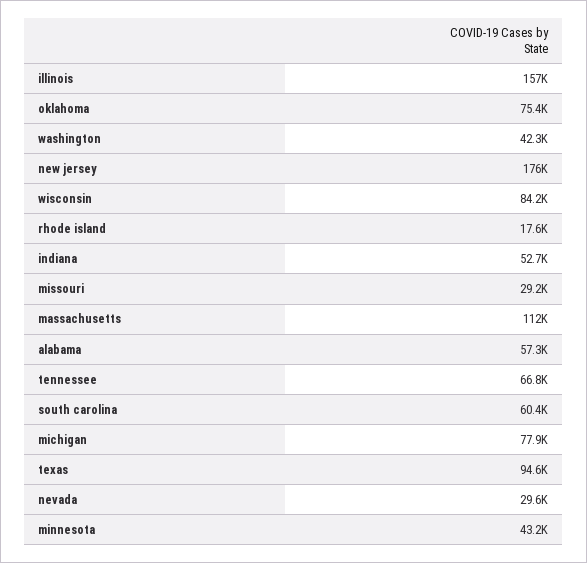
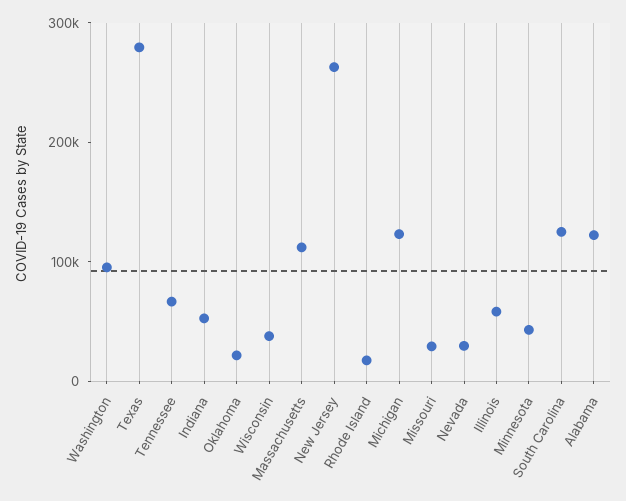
  {
-   "illinois": 157000,
+   "illinois": 60000,
-   "oklahoma": 75400,
+   "oklahoma": 20000,
-   "washington": 42300,
+   "washington": 100000,
-   "new jersey": 176000,
+   "new jersey": 260000,
-   "wisconsin": 84200,
+   "wisconsin": 40000,
    "rhode island": 17600,
    "indiana": 52700,
    "missouri": 29200,
    "massachusetts": 112000,
-   "alabama": 57300,
+   "alabama": 120000,
    "tennessee": 66800,
-   "south carolina": 60400,
+   "south carolina": 120000,
-   "michigan": 77900,
+   "michigan": 120000,
-   "texas": 94600,
+   "texas": 280000,
    "nevada": 29600,
    "minnesota": 43200
  }

